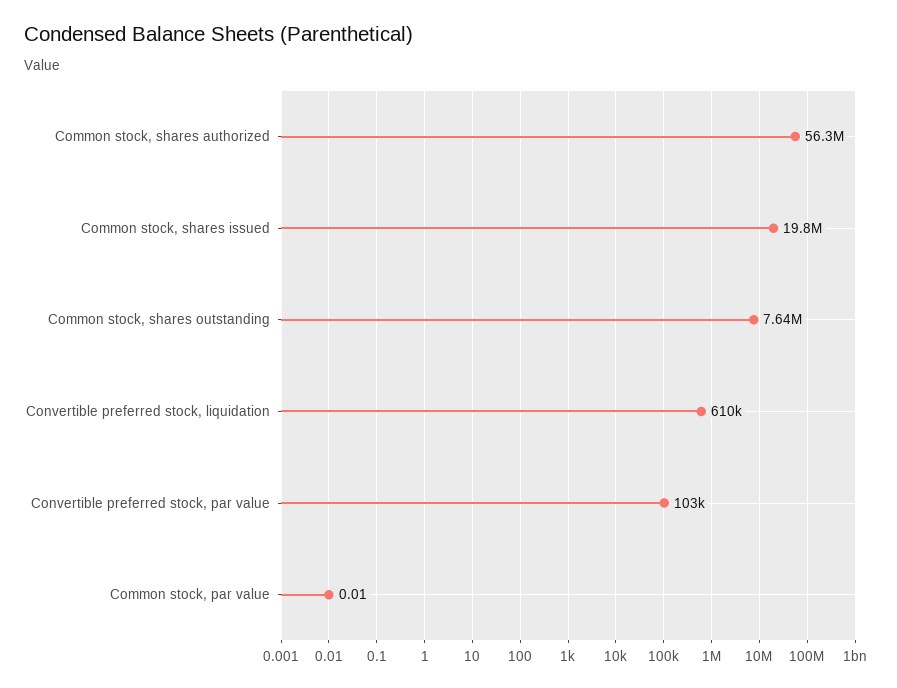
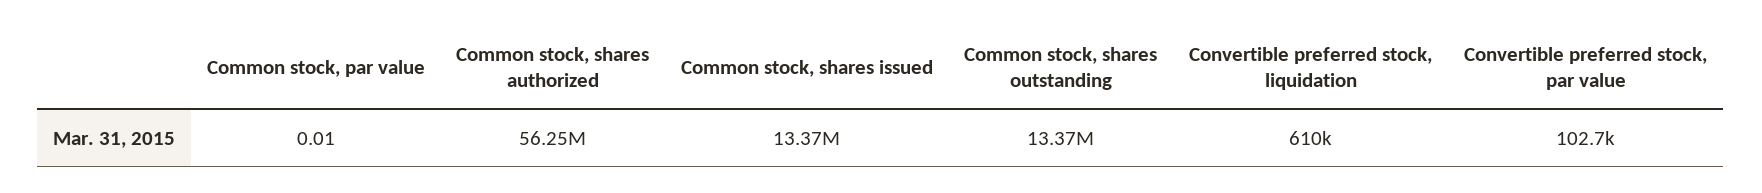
  {
    "Common stock, shares authorized": 56250000,
-   "Common stock, shares issued": 19800000,
+   "Common stock, shares issued": 13370000,
-   "Common stock, shares outstanding": 7640000,
+   "Common stock, shares outstanding": 13370000,
    "Convertible preferred stock, liquidation": 610000,
    "Convertible preferred stock, par value": 102700,
    "Common stock, par value": 0.01
  }

